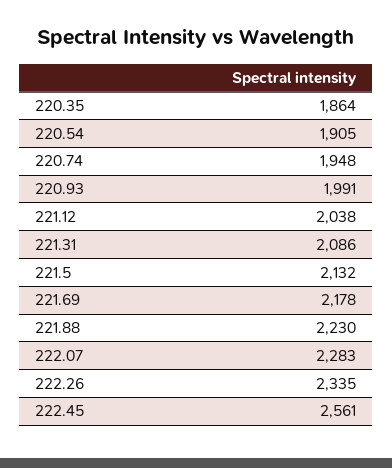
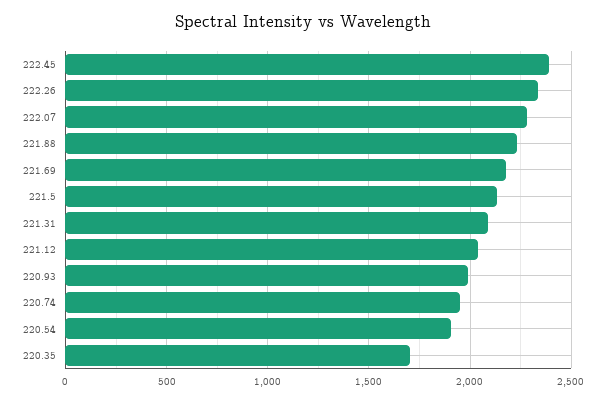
  {
-   "220.35": 1864,
+   "220.35": 1700,
    "220.54": 1905,
    "220.74": 1948,
    "220.93": 1991,
    "221.12": 2038,
    "221.31": 2086,
    "221.5": 2132,
    "221.69": 2178,
    "221.88": 2230,
    "222.07": 2283,
    "222.26": 2335,
-   "222.45": 2561
+   "222.45": 2400
  }

